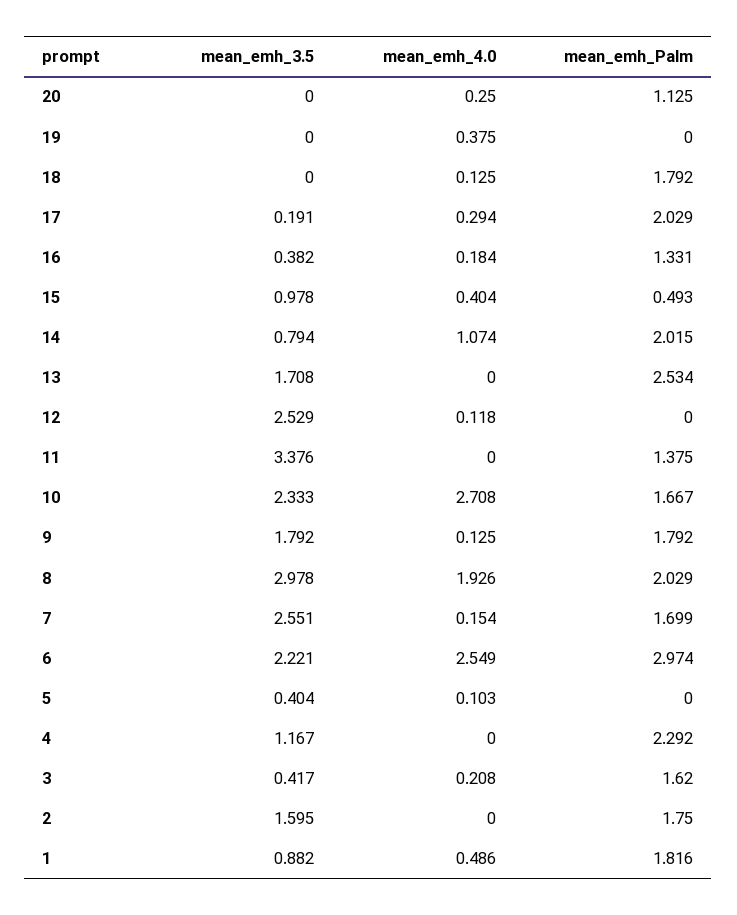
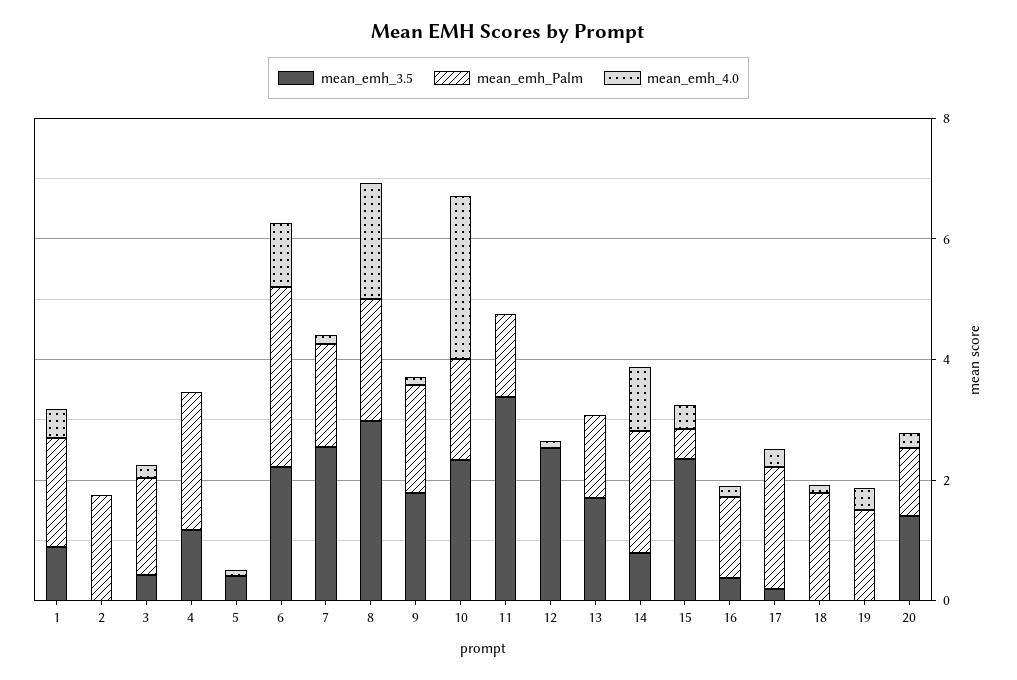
  {
    "mean_emh_3.5": {
-     "20": 0,
+     "20": 1.5,
      "19": 0,
      "18": 0,
      "17": 0.191,
      "16": 0.382,
-     "15": 0.978,
+     "15": 2.5,
      "14": 0.794,
      "13": 1.708,
      "12": 2.529,
      "11": 3.376,
      "10": 2.333,
      "9": 1.792,
      "8": 2.978,
      "7": 2.551,
      "6": 2.221,
      "5": 0.404,
      "4": 1.167,
      "3": 0.417,
-     "2": 1.595,
+     "2": 0,
      "1": 0.882
    },
    "mean_emh_4.0": {
      "20": 0.25,
      "19": 0.375,
      "18": 0.125,
      "17": 0.294,
      "16": 0.184,
      "15": 0.404,
      "14": 1.074,
      "13": 0,
      "12": 0.118,
      "11": 0,
      "10": 2.708,
      "9": 0.125,
      "8": 1.926,
      "7": 0.154,
-     "6": 2.549,
+     "6": 1,
      "5": 0.103,
      "4": 0,
      "3": 0.208,
      "2": 0,
      "1": 0.486
    },
    "mean_emh_Palm": {
      "20": 1.125,
-     "19": 0,
+     "19": 1.5,
      "18": 1.792,
      "17": 2.029,
      "16": 1.331,
      "15": 0.493,
      "14": 2.015,
-     "13": 2.534,
+     "13": 1.5,
      "12": 0,
      "11": 1.375,
      "10": 1.667,
      "9": 1.792,
      "8": 2.029,
      "7": 1.699,
      "6": 2.974,
      "5": 0,
      "4": 2.292,
      "3": 1.62,
      "2": 1.75,
      "1": 1.816
    }
  }

